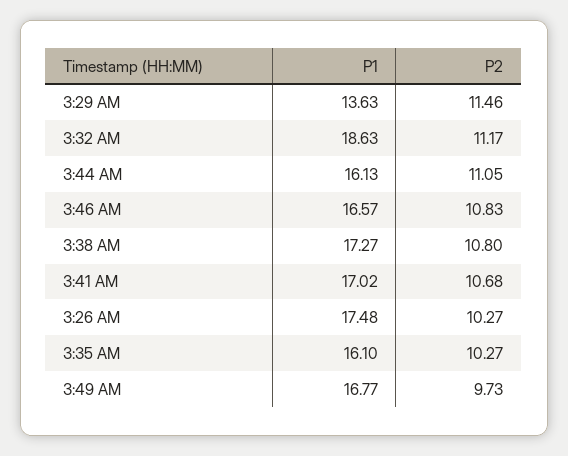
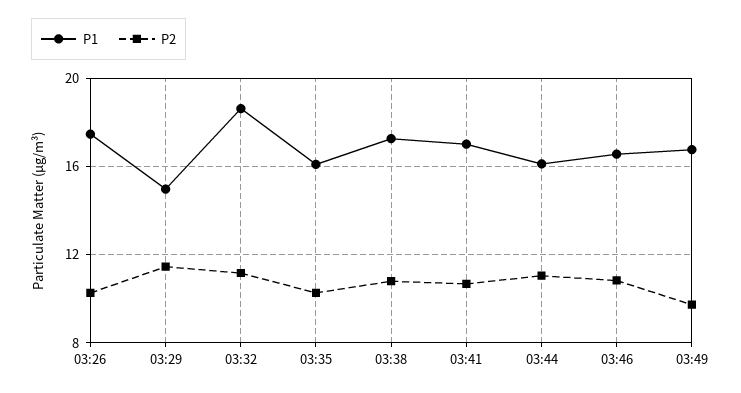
  {
    "P1": {
-     "3:29 AM": 13.63,
+     "3:29 AM": 15,
      "3:32 AM": 18.63,
      "3:44 AM": 16.13,
      "3:46 AM": 16.57,
      "3:38 AM": 17.27,
      "3:41 AM": 17.02,
      "3:26 AM": 17.48,
      "3:35 AM": 16.1,
      "3:49 AM": 16.77
    },
    "P2": {
      "3:29 AM": 11.46,
      "3:32 AM": 11.17,
      "3:44 AM": 11.05,
      "3:46 AM": 10.83,
      "3:38 AM": 10.8,
      "3:41 AM": 10.68,
      "3:26 AM": 10.27,
      "3:35 AM": 10.27,
      "3:49 AM": 9.73
    }
  }

